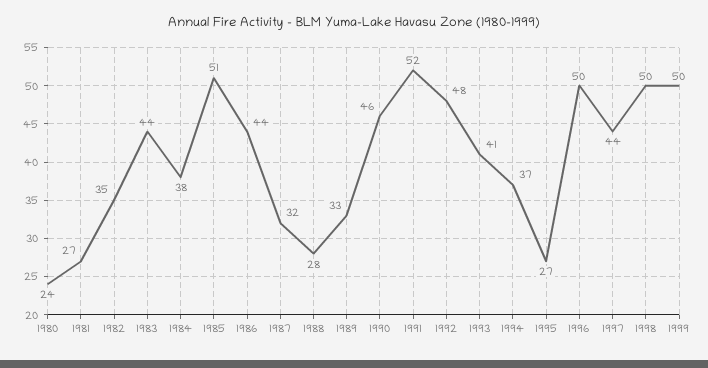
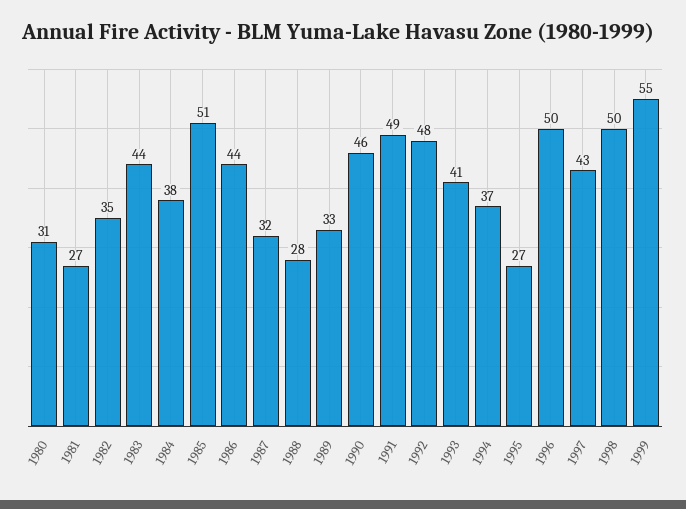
  {
-   "1980": 24,
+   "1980": 31,
    "1981": 27,
    "1982": 35,
    "1983": 44,
    "1984": 38,
    "1985": 51,
    "1986": 44,
    "1987": 32,
    "1988": 28,
    "1989": 33,
    "1990": 46,
-   "1991": 52,
+   "1991": 49,
    "1992": 48,
    "1993": 41,
    "1994": 37,
    "1995": 27,
    "1996": 50,
-   "1997": 44,
+   "1997": 43,
    "1998": 50,
-   "1999": 50
+   "1999": 55
  }

